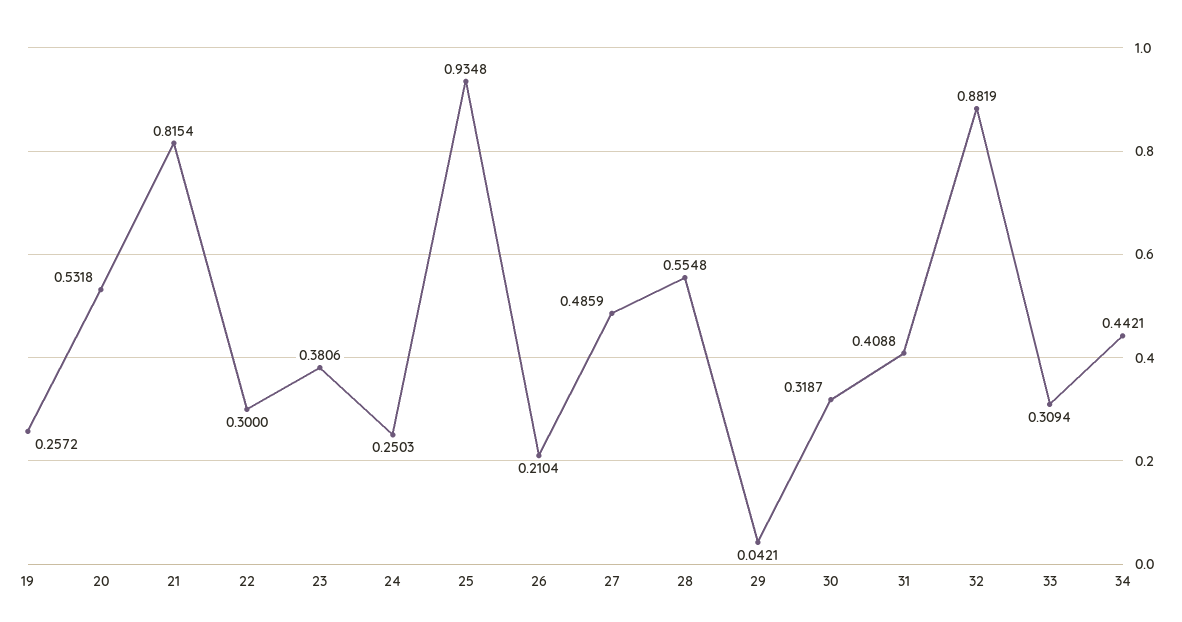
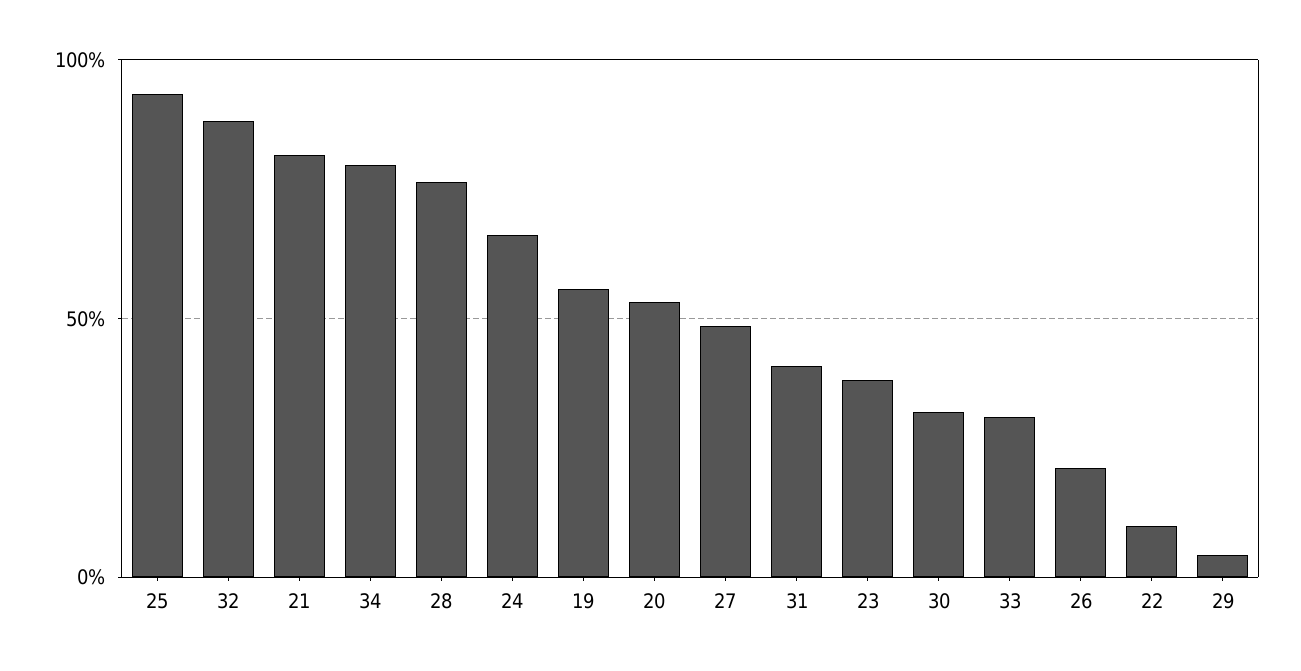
  {
-   "19": 0.2572,
+   "19": 0.55,
    "20": 0.5318,
    "21": 0.8154,
-   "22": 0.3,
+   "22": 0.1,
    "23": 0.3806,
-   "24": 0.2503,
+   "24": 0.65,
    "25": 0.9348,
    "26": 0.2104,
    "27": 0.4859,
-   "28": 0.5548,
+   "28": 0.75,
    "29": 0.0421,
    "30": 0.3187,
    "31": 0.4088,
    "32": 0.8819,
    "33": 0.3094,
-   "34": 0.4421
+   "34": 0.8
  }

